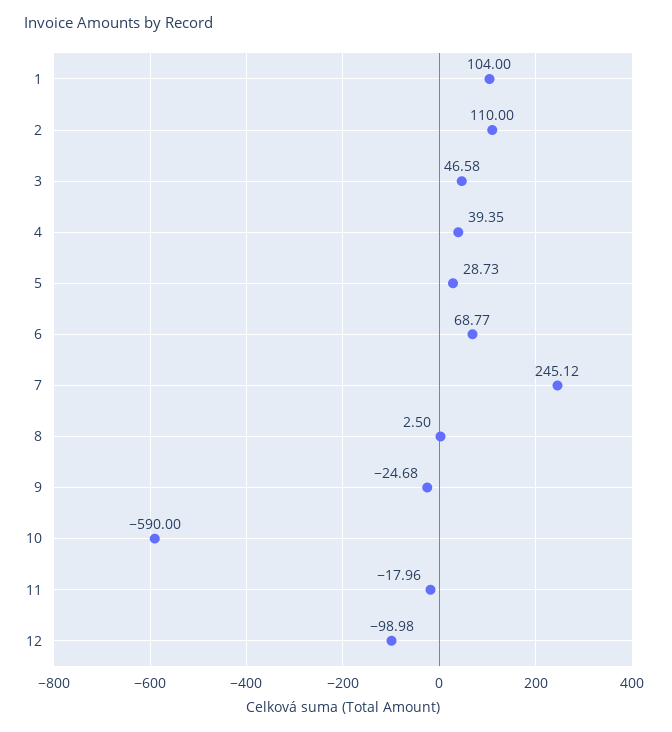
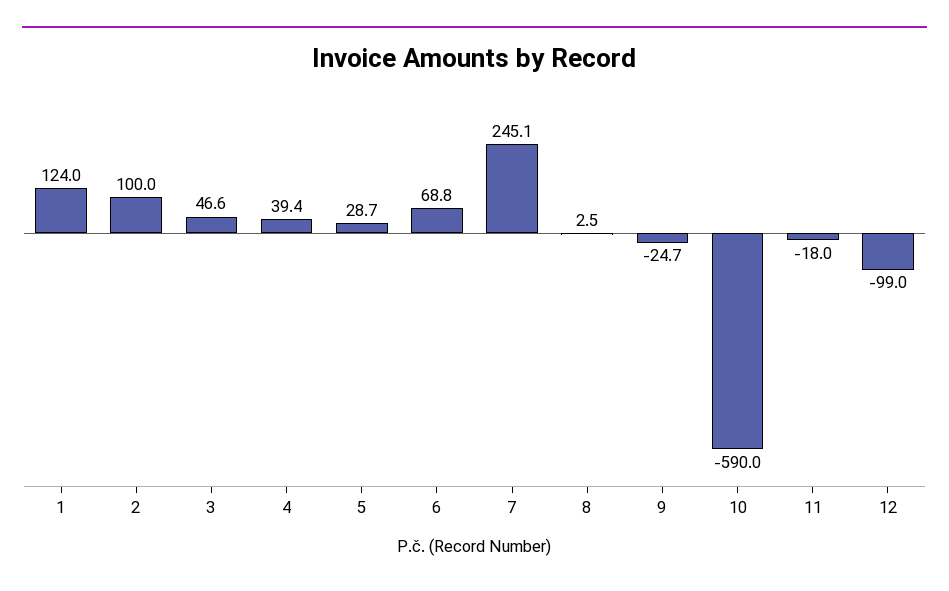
  {
-   "1": 104,
+   "1": 124,
-   "2": 110,
+   "2": 100,
    "3": 46.58,
    "4": 39.35,
    "5": 28.73,
    "6": 68.77,
    "7": 245.12,
    "8": 2.5,
    "9": -24.68,
    "10": -590,
    "11": -17.96,
    "12": -98.98
  }

